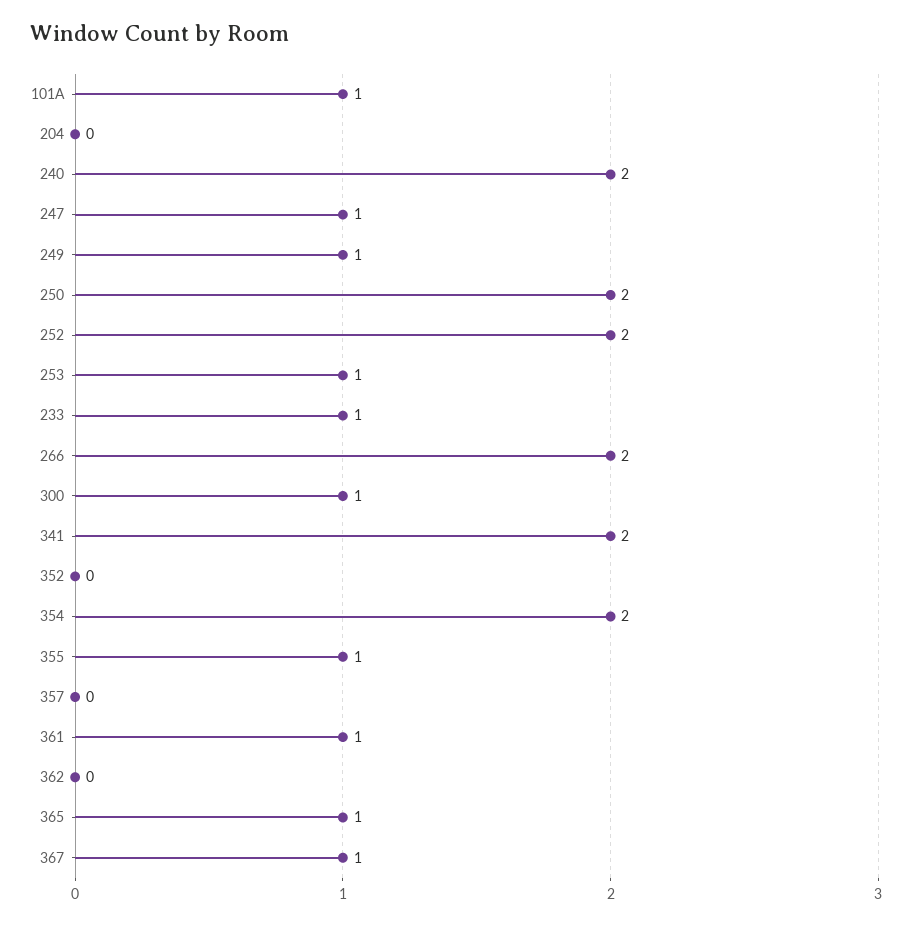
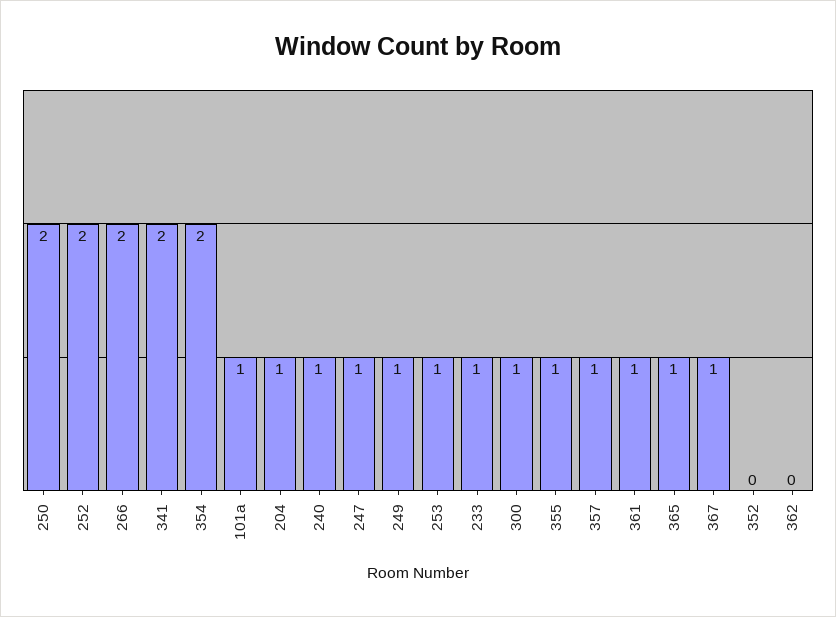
  {
    "101A": 1,
-   "204": 0,
+   "204": 1,
-   "240": 2,
+   "240": 1,
    "247": 1,
    "249": 1,
    "250": 2,
    "252": 2,
    "253": 1,
    "233": 1,
    "266": 2,
    "300": 1,
    "341": 2,
    "352": 0,
    "354": 2,
    "355": 1,
-   "357": 0,
+   "357": 1,
    "361": 1,
    "362": 0,
    "365": 1,
    "367": 1
  }

